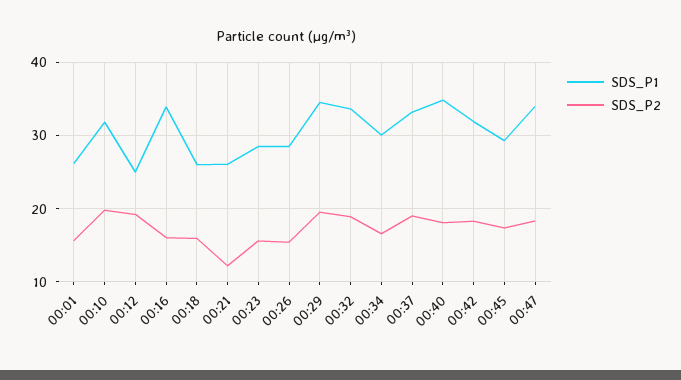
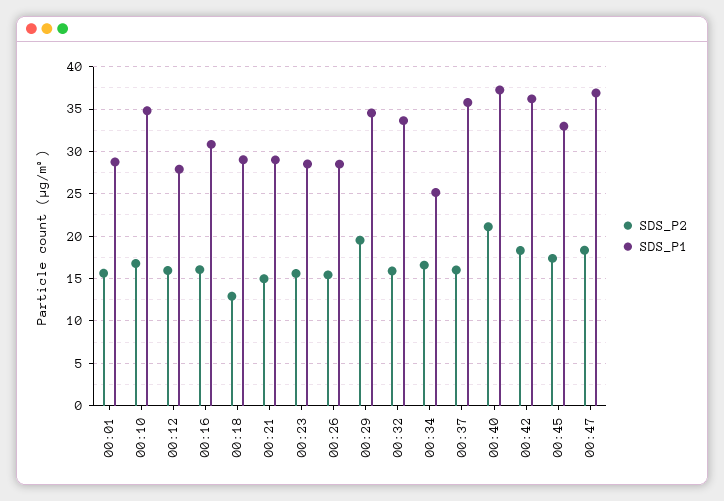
  {
    "SDS_P1": {
-     "00:01": 26,
+     "00:01": 29,
-     "00:10": 32,
+     "00:10": 35,
-     "00:12": 25,
+     "00:12": 28,
-     "00:16": 34,
+     "00:16": 31,
-     "00:18": 26,
+     "00:18": 29,
-     "00:21": 26,
+     "00:21": 29,
      "00:23": 29,
      "00:26": 29,
      "00:29": 35,
      "00:32": 34,
-     "00:34": 30,
+     "00:34": 25,
-     "00:37": 33,
+     "00:37": 36,
-     "00:40": 35,
+     "00:40": 37,
-     "00:42": 32,
+     "00:42": 36,
-     "00:45": 29,
+     "00:45": 33,
-     "00:47": 34
+     "00:47": 37
    },
    "SDS_P2": {
      "00:01": 16,
-     "00:10": 20,
+     "00:10": 17,
-     "00:12": 19,
+     "00:12": 16,
      "00:16": 16,
-     "00:18": 16,
+     "00:18": 13,
-     "00:21": 12,
+     "00:21": 15,
      "00:23": 16,
      "00:26": 15,
      "00:29": 20,
-     "00:32": 19,
+     "00:32": 16,
      "00:34": 17,
-     "00:37": 19,
+     "00:37": 16,
-     "00:40": 18,
+     "00:40": 21,
      "00:42": 18,
      "00:45": 17,
      "00:47": 18
    }
  }

